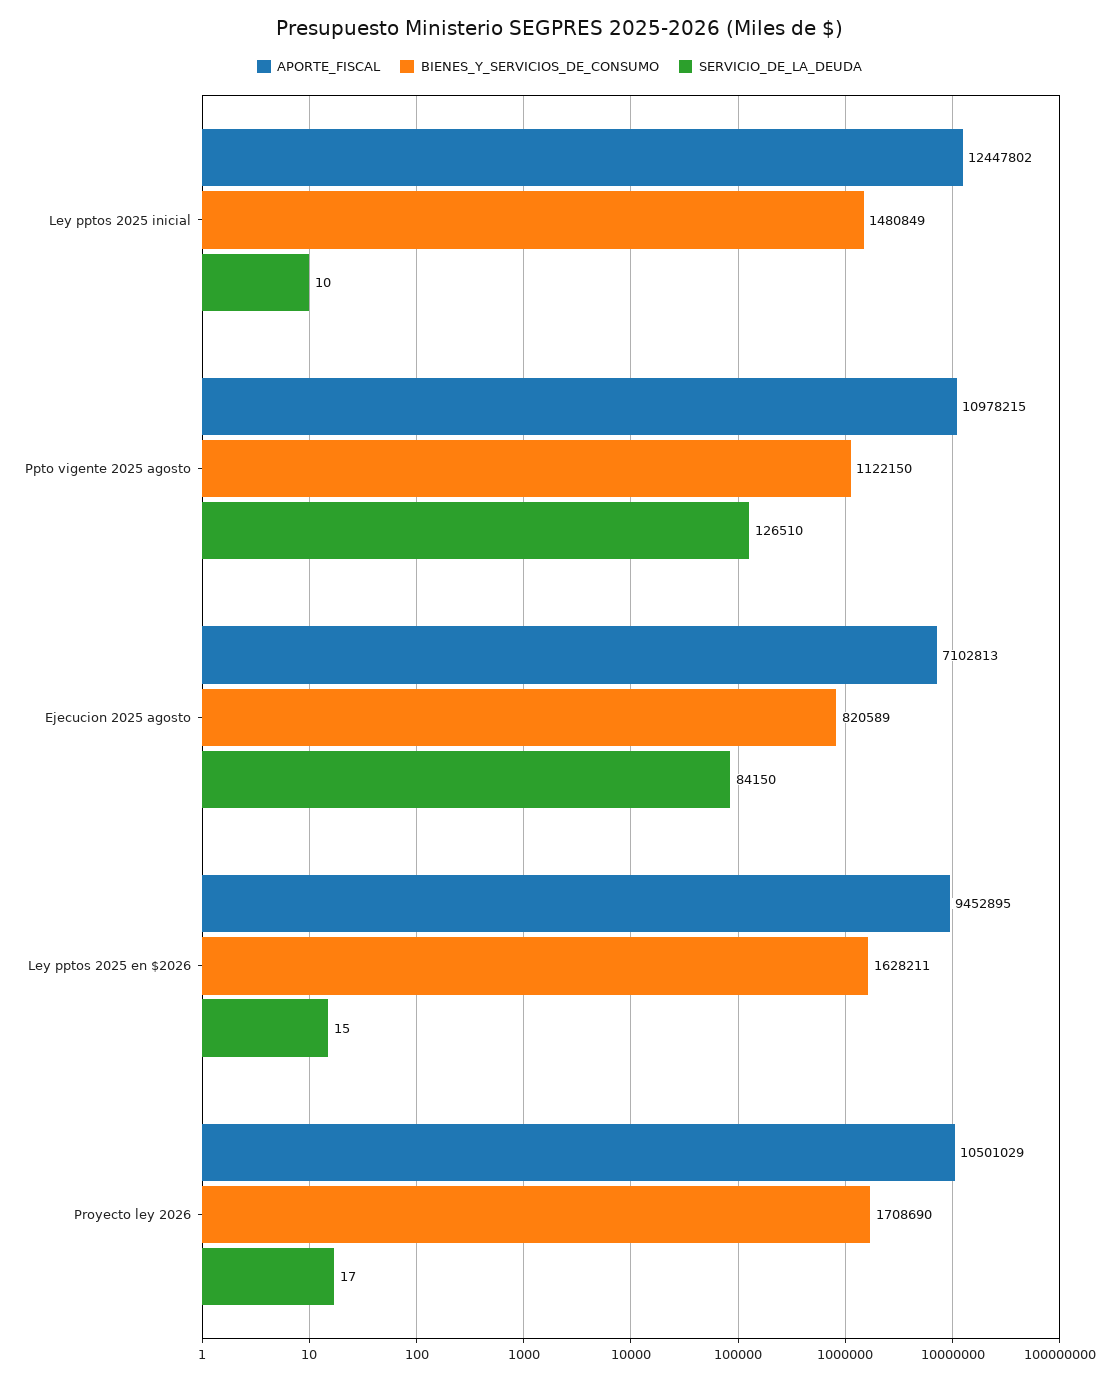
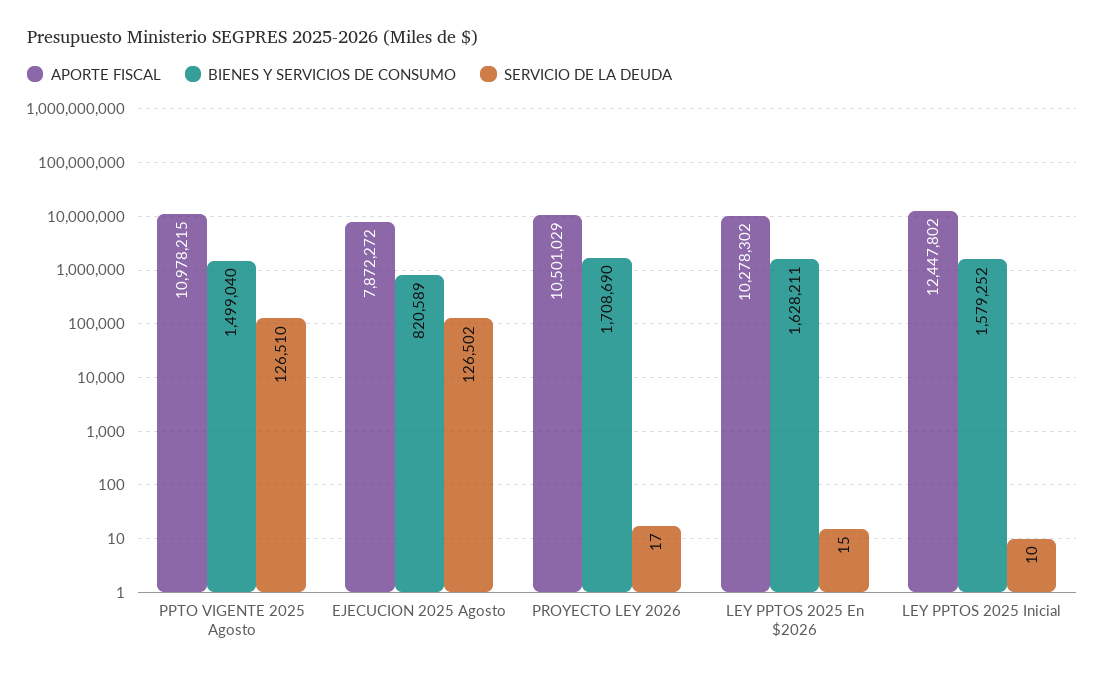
  {
    "APORTE_FISCAL": {
      "Ley pptos 2025 inicial": 12447802,
      "Ppto vigente 2025 agosto": 10978215,
-     "Ejecucion 2025 agosto": 7102813,
+     "Ejecucion 2025 agosto": 7872272,
-     "Ley pptos 2025 en $2026": 9452895,
+     "Ley pptos 2025 en $2026": 10278302,
      "Proyecto ley 2026": 10501029
    },
    "BIENES_Y_SERVICIOS_DE_CONSUMO": {
-     "Ley pptos 2025 inicial": 1480849,
+     "Ley pptos 2025 inicial": 1579252,
-     "Ppto vigente 2025 agosto": 1122150,
+     "Ppto vigente 2025 agosto": 1499040,
      "Ejecucion 2025 agosto": 820589,
      "Ley pptos 2025 en $2026": 1628211,
      "Proyecto ley 2026": 1708690
    },
    "SERVICIO_DE_LA_DEUDA": {
      "Ley pptos 2025 inicial": 10,
      "Ppto vigente 2025 agosto": 126510,
-     "Ejecucion 2025 agosto": 84150,
+     "Ejecucion 2025 agosto": 126502,
      "Ley pptos 2025 en $2026": 15,
      "Proyecto ley 2026": 17
    }
  }

